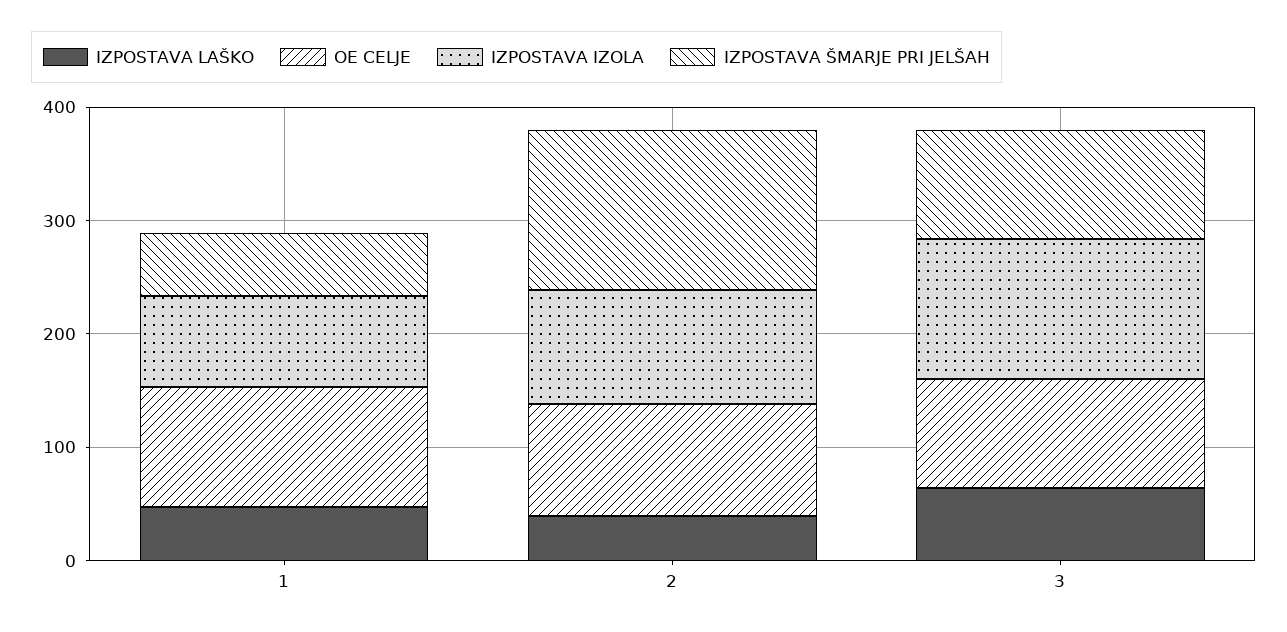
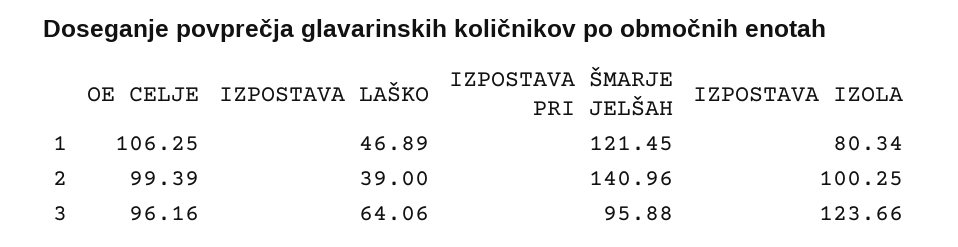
  {
    "IZPOSTAVA LAŠKO": {
      "1": 46.89,
      "2": 39,
      "3": 64.06
    },
    "OE CELJE": {
      "1": 106.25,
      "2": 99.39,
      "3": 96.16
    },
    "IZPOSTAVA IZOLA": {
      "1": 80.34,
      "2": 100.25,
      "3": 123.66
    },
    "IZPOSTAVA ŠMARJE PRI JELŠAH": {
-     "1": 60,
+     "1": 121.45,
      "2": 140.96,
      "3": 95.88
    }
  }

